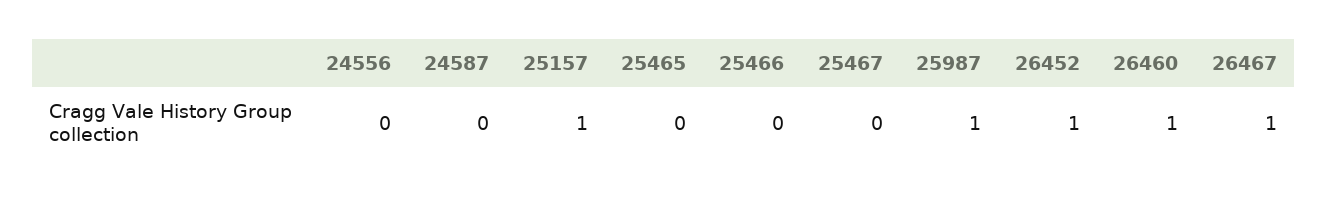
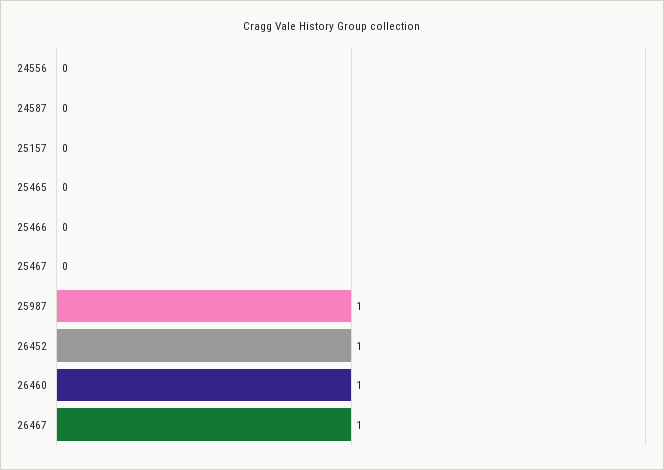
  {
    "24556": 0,
    "24587": 0,
-   "25157": 1,
+   "25157": 0,
    "25465": 0,
    "25466": 0,
    "25467": 0,
    "25987": 1,
    "26452": 1,
    "26460": 1,
    "26467": 1
  }

